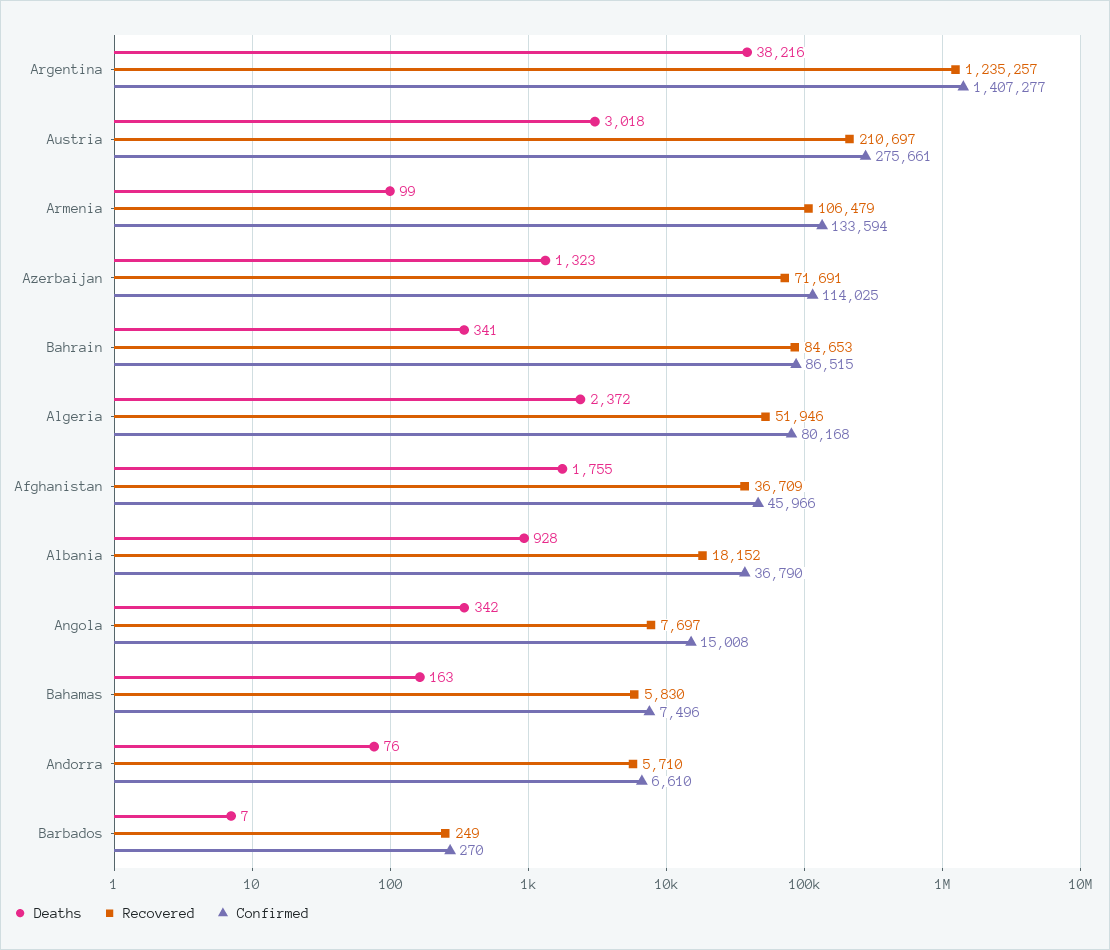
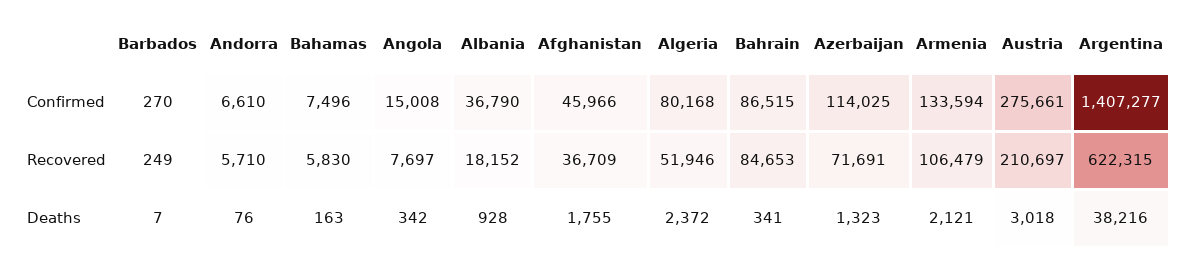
  {
    "Deaths": {
      "Argentina": 38216,
      "Austria": 3018,
-     "Armenia": 99,
+     "Armenia": 2121,
      "Azerbaijan": 1323,
      "Bahrain": 341,
      "Algeria": 2372,
      "Afghanistan": 1755,
      "Albania": 928,
      "Angola": 342,
      "Bahamas": 163,
      "Andorra": 76,
      "Barbados": 7
    },
    "Recovered": {
-     "Argentina": 1235257,
+     "Argentina": 622315,
      "Austria": 210697,
      "Armenia": 106479,
      "Azerbaijan": 71691,
      "Bahrain": 84653,
      "Algeria": 51946,
      "Afghanistan": 36709,
      "Albania": 18152,
      "Angola": 7697,
      "Bahamas": 5830,
      "Andorra": 5710,
      "Barbados": 249
    },
    "Confirmed": {
      "Argentina": 1407277,
      "Austria": 275661,
      "Armenia": 133594,
      "Azerbaijan": 114025,
      "Bahrain": 86515,
      "Algeria": 80168,
      "Afghanistan": 45966,
      "Albania": 36790,
      "Angola": 15008,
      "Bahamas": 7496,
      "Andorra": 6610,
      "Barbados": 270
    }
  }

